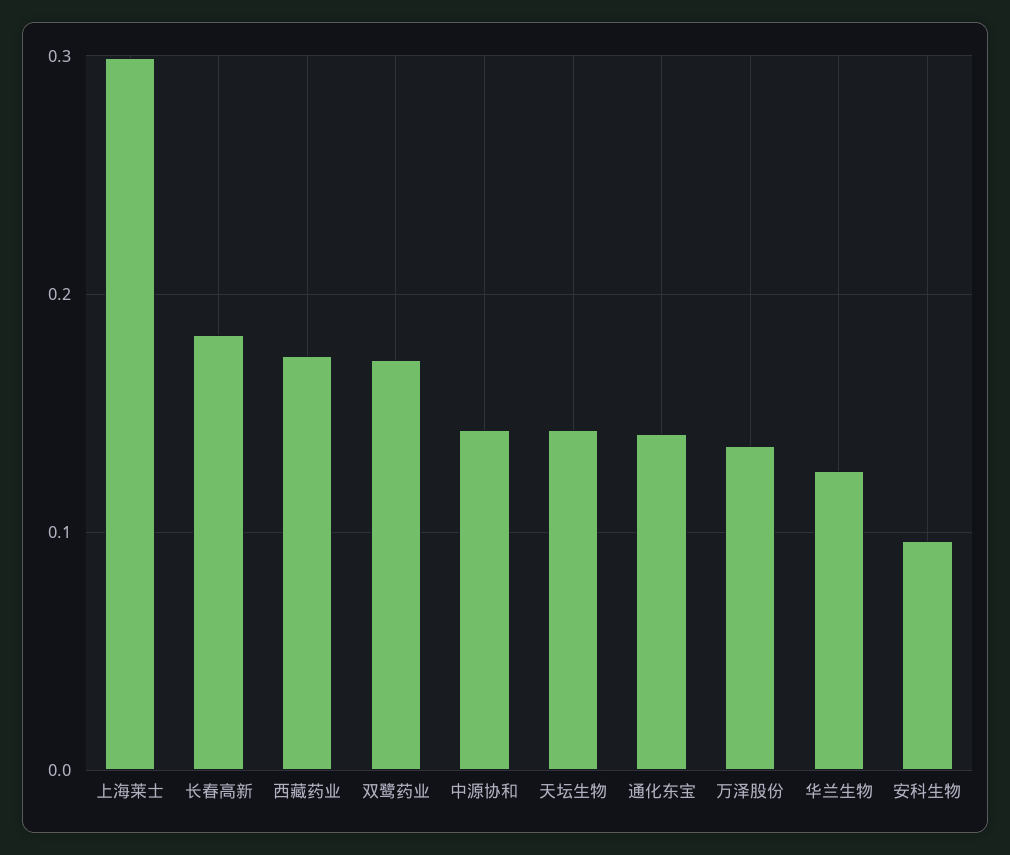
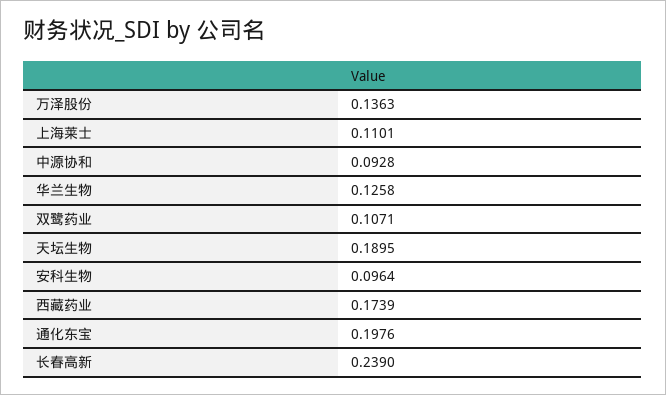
  {
-   "上海莱士": 0.3,
+   "上海莱士": 0.1101,
-   "长春高新": 0.18,
+   "长春高新": 0.239,
    "西藏药业": 0.1739,
-   "双鹭药业": 0.17,
+   "双鹭药业": 0.1071,
-   "中源协和": 0.14,
+   "中源协和": 0.0928,
-   "天坛生物": 0.14,
+   "天坛生物": 0.1895,
-   "通化东宝": 0.14,
+   "通化东宝": 0.1976,
    "万泽股份": 0.1363,
    "华兰生物": 0.1258,
    "安科生物": 0.0964
  }

